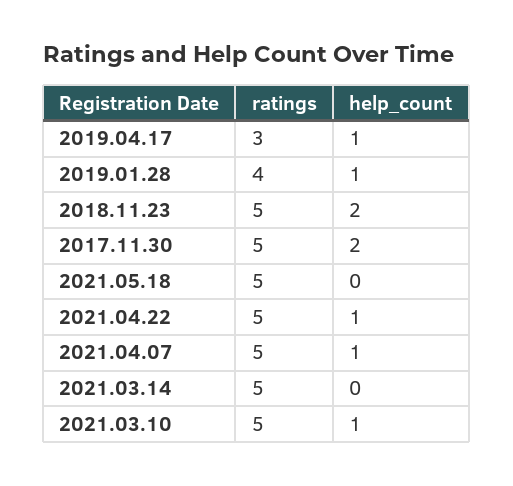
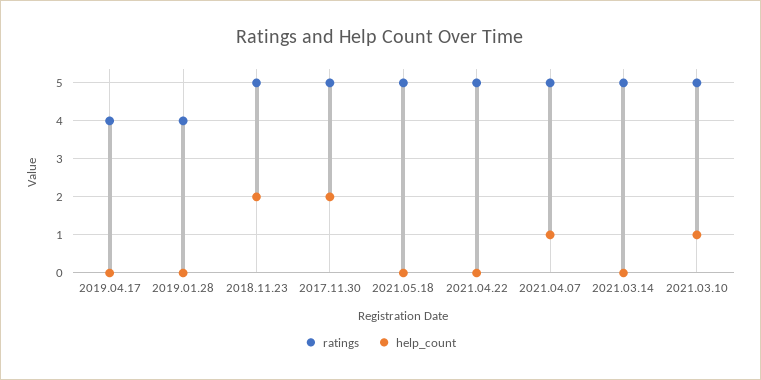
  {
    "ratings": {
-     "2019.04.17": 3,
+     "2019.04.17": 4,
      "2019.01.28": 4,
      "2018.11.23": 5,
      "2017.11.30": 5,
      "2021.05.18": 5,
      "2021.04.22": 5,
      "2021.04.07": 5,
      "2021.03.14": 5,
      "2021.03.10": 5
    },
    "help_count": {
-     "2019.04.17": 1,
+     "2019.04.17": 0,
-     "2019.01.28": 1,
+     "2019.01.28": 0,
      "2018.11.23": 2,
      "2017.11.30": 2,
      "2021.05.18": 0,
-     "2021.04.22": 1,
+     "2021.04.22": 0,
      "2021.04.07": 1,
      "2021.03.14": 0,
      "2021.03.10": 1
    }
  }

